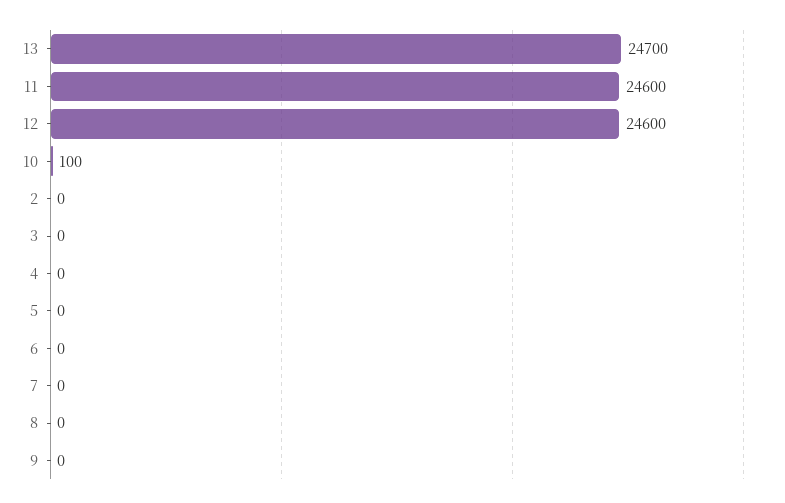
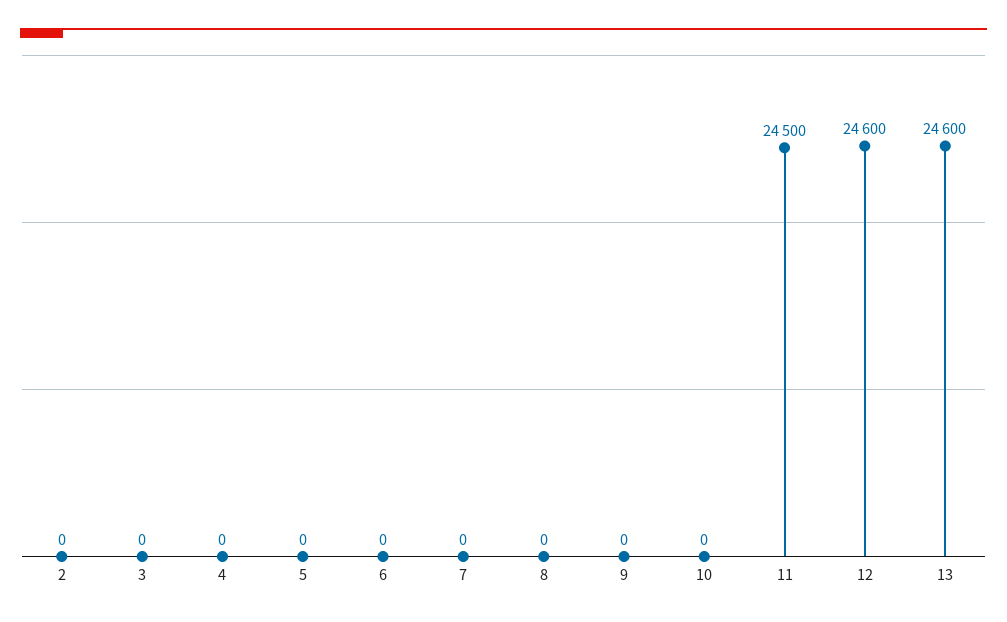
  {
-   "13": 24700,
+   "13": 24600,
-   "11": 24600,
+   "11": 24500,
    "12": 24600,
-   "10": 100,
+   "10": 0,
    "2": 0,
    "3": 0,
    "4": 0,
    "5": 0,
    "6": 0,
    "7": 0,
    "8": 0,
    "9": 0
  }

